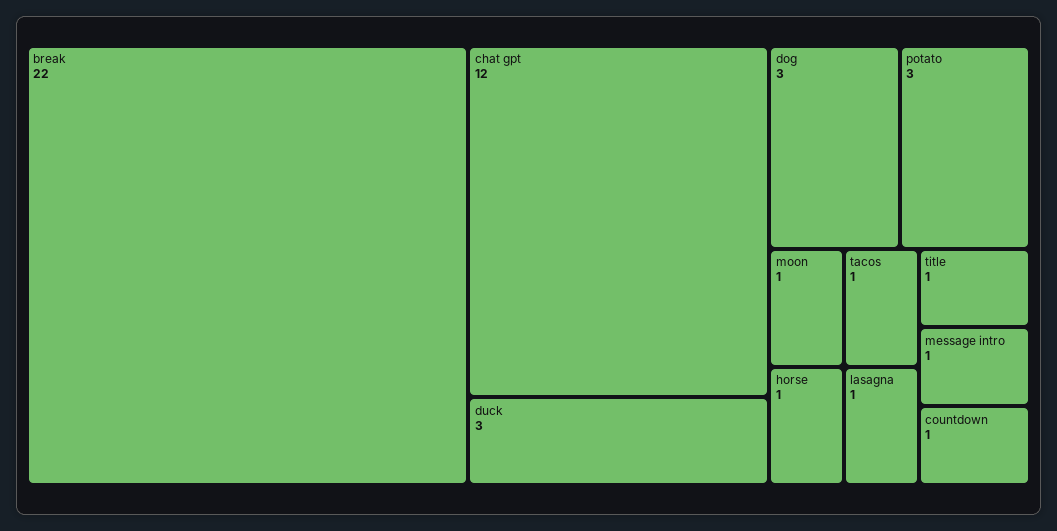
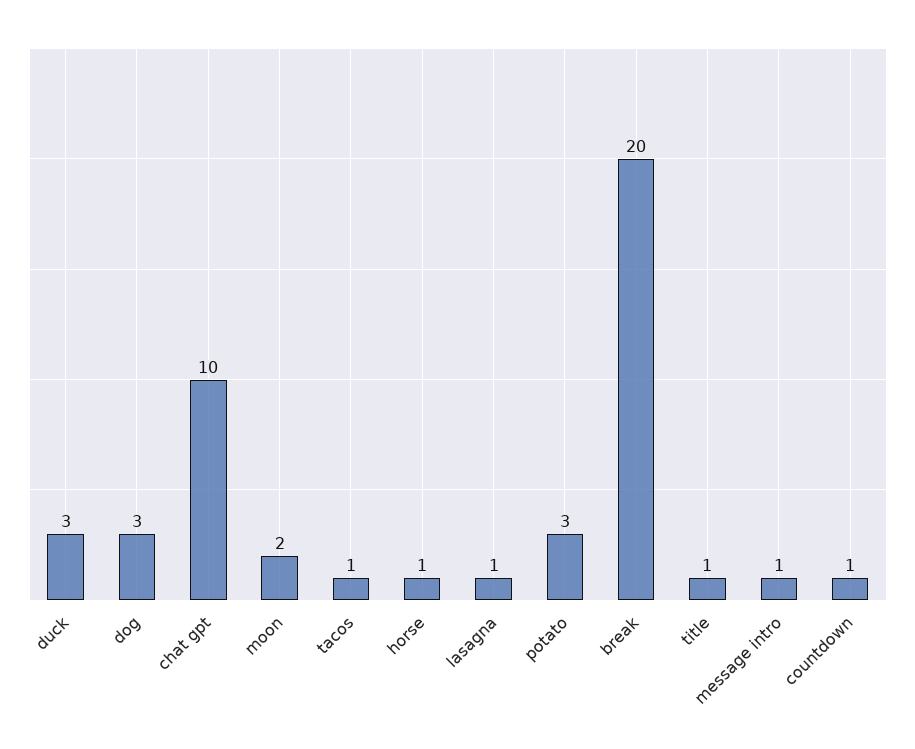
  {
-   "break": 22,
+   "break": 20,
-   "chat gpt": 12,
+   "chat gpt": 10,
    "duck": 3,
    "dog": 3,
    "potato": 3,
-   "moon": 1,
+   "moon": 2,
    "tacos": 1,
    "horse": 1,
    "lasagna": 1,
    "title": 1,
    "message intro": 1,
    "countdown": 1
  }

